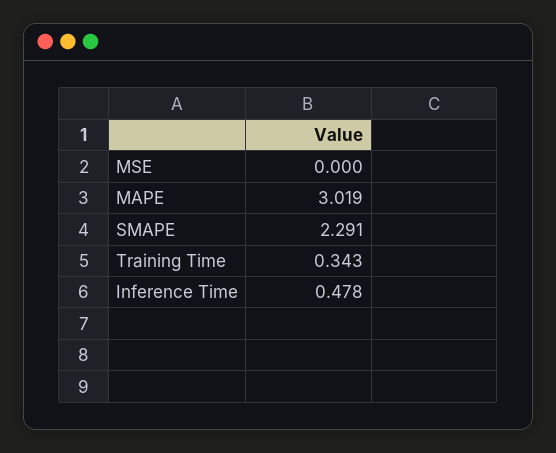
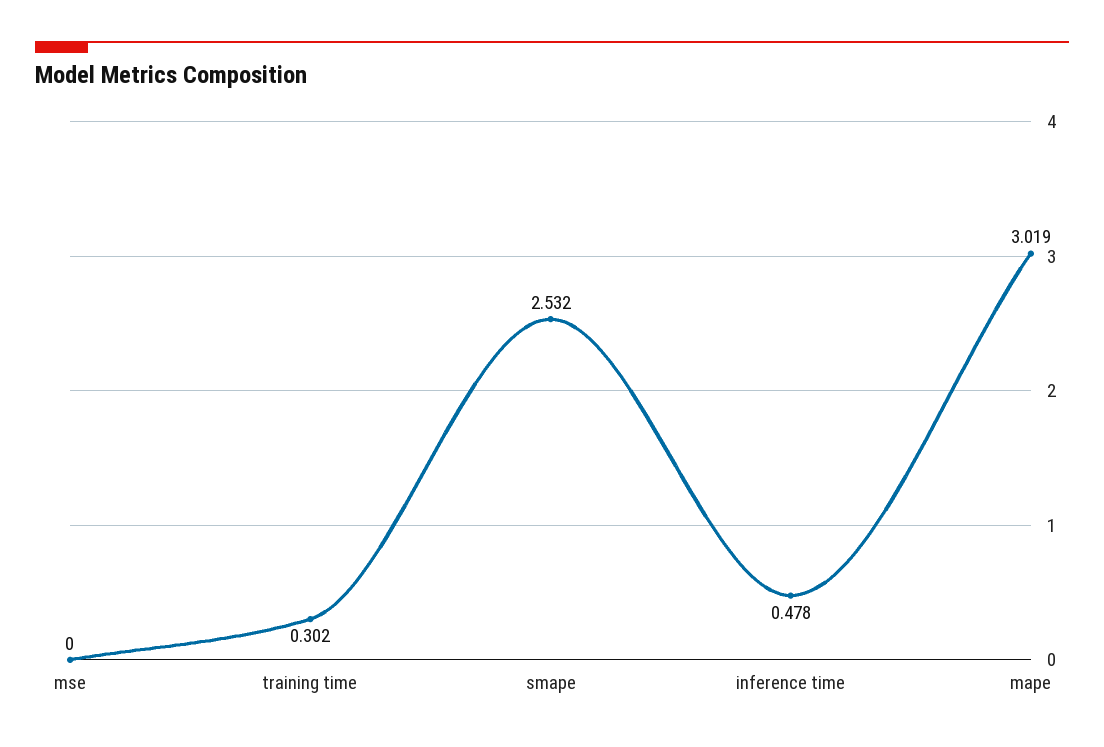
  {
    "MSE": 0,
    "MAPE": 3.019,
-   "SMAPE": 2.291,
+   "SMAPE": 2.532,
-   "Training Time": 0.343,
+   "Training Time": 0.302,
    "Inference Time": 0.478
  }

